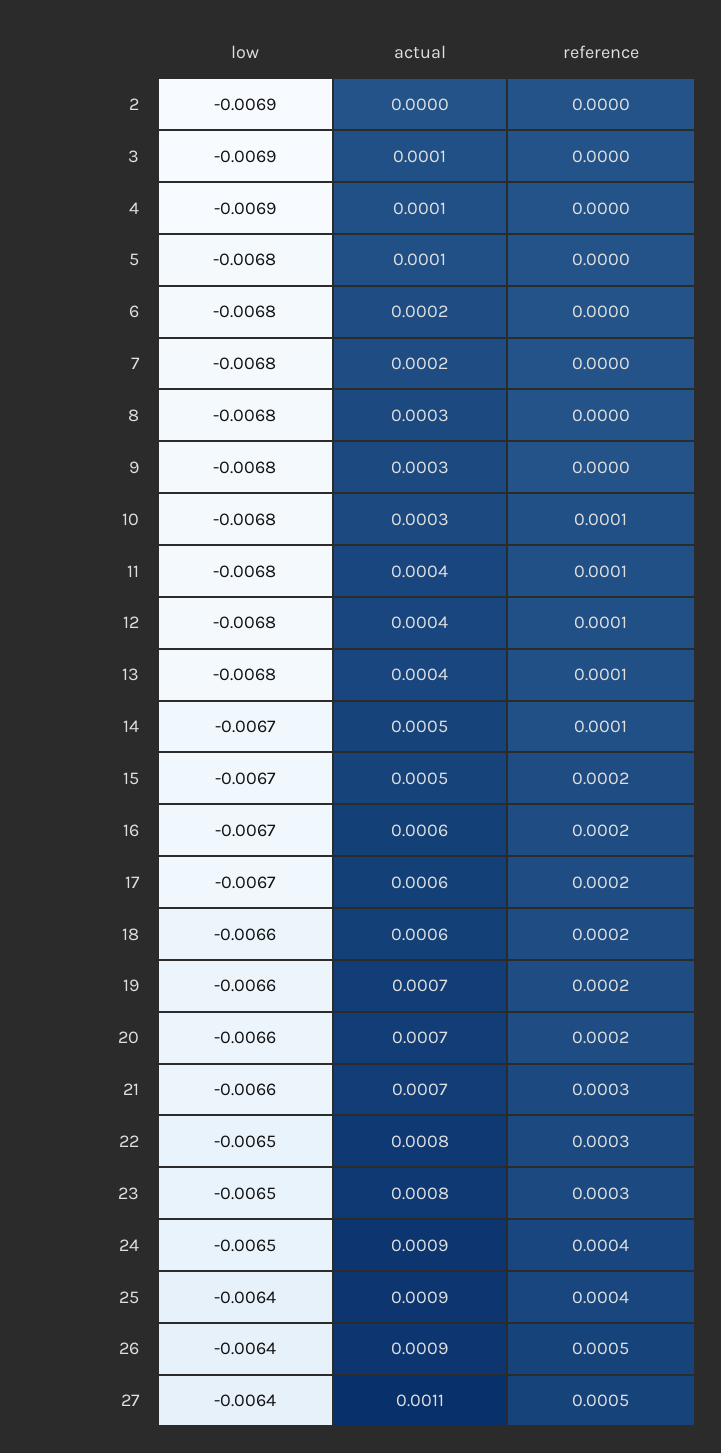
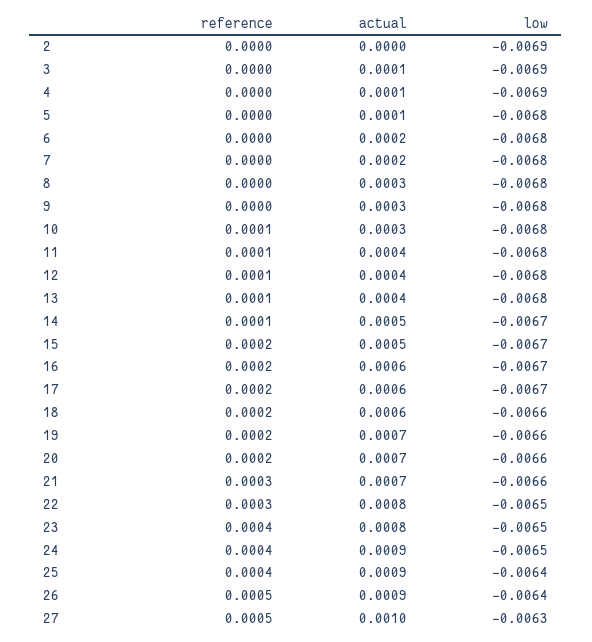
  {
    "low": {
      "2": -0.0069,
      "3": -0.0069,
      "4": -0.0069,
      "5": -0.0068,
      "6": -0.0068,
      "7": -0.0068,
      "8": -0.0068,
      "9": -0.0068,
      "10": -0.0068,
      "11": -0.0068,
      "12": -0.0068,
      "13": -0.0068,
      "14": -0.0067,
      "15": -0.0067,
      "16": -0.0067,
      "17": -0.0067,
      "18": -0.0066,
      "19": -0.0066,
      "20": -0.0066,
      "21": -0.0066,
      "22": -0.0065,
      "23": -0.0065,
      "24": -0.0065,
      "25": -0.0064,
      "26": -0.0064,
-     "27": -0.0064
+     "27": -0.0063
    },
    "actual": {
      "2": 0,
      "3": 0.0001,
      "4": 0.0001,
      "5": 0.0001,
      "6": 0.0002,
      "7": 0.0002,
      "8": 0.0003,
      "9": 0.0003,
      "10": 0.0003,
      "11": 0.0004,
      "12": 0.0004,
      "13": 0.0004,
      "14": 0.0005,
      "15": 0.0005,
      "16": 0.0006,
      "17": 0.0006,
      "18": 0.0006,
      "19": 0.0007,
      "20": 0.0007,
      "21": 0.0007,
      "22": 0.0008,
      "23": 0.0008,
      "24": 0.0009,
      "25": 0.0009,
      "26": 0.0009,
-     "27": 0.0011
+     "27": 0.001
    },
    "reference": {
      "2": 0,
      "3": 0,
      "4": 0,
      "5": 0,
      "6": 0,
      "7": 0,
      "8": 0,
      "9": 0,
      "10": 0.0001,
      "11": 0.0001,
      "12": 0.0001,
      "13": 0.0001,
      "14": 0.0001,
      "15": 0.0002,
      "16": 0.0002,
      "17": 0.0002,
      "18": 0.0002,
      "19": 0.0002,
      "20": 0.0002,
      "21": 0.0003,
      "22": 0.0003,
-     "23": 0.0003,
+     "23": 0.0004,
      "24": 0.0004,
      "25": 0.0004,
      "26": 0.0005,
      "27": 0.0005
    }
  }

